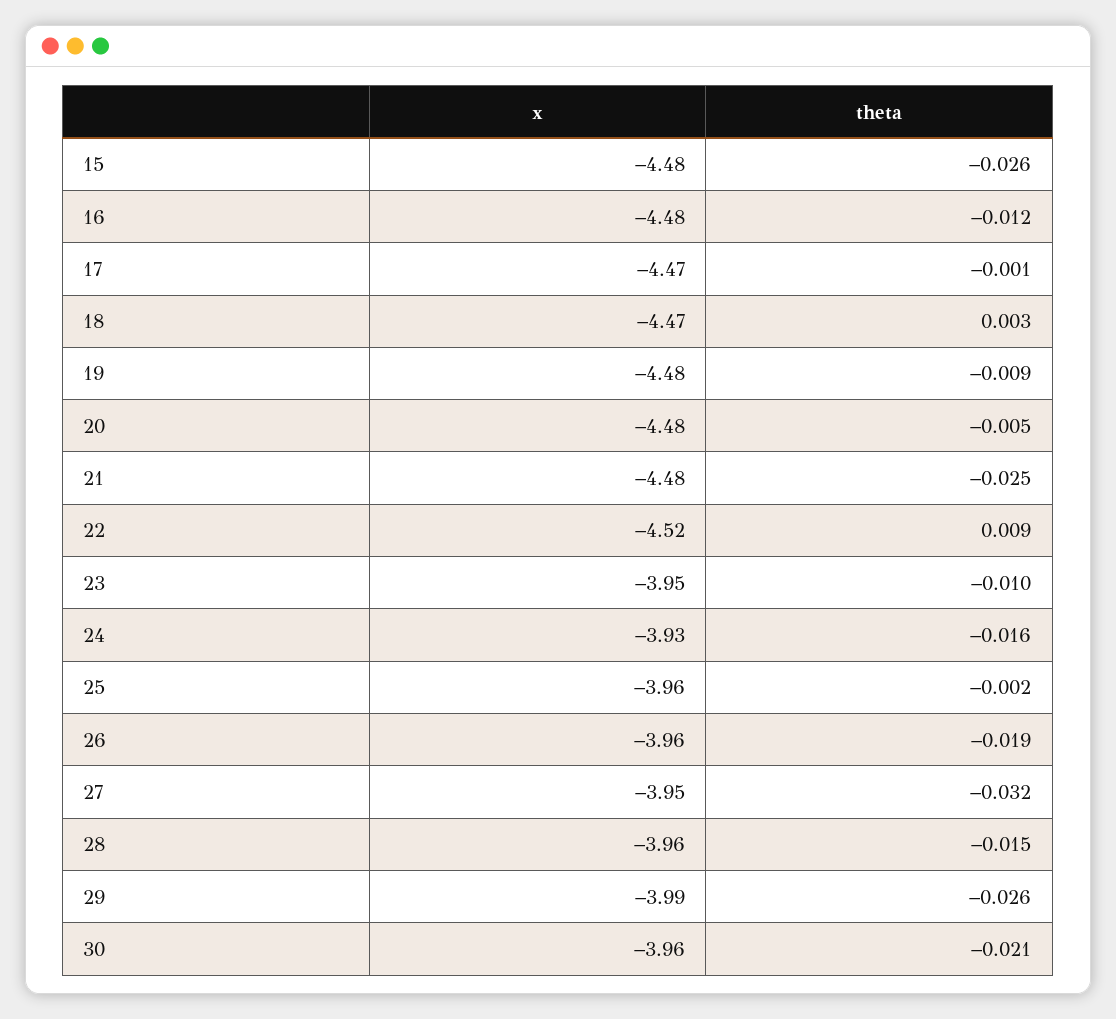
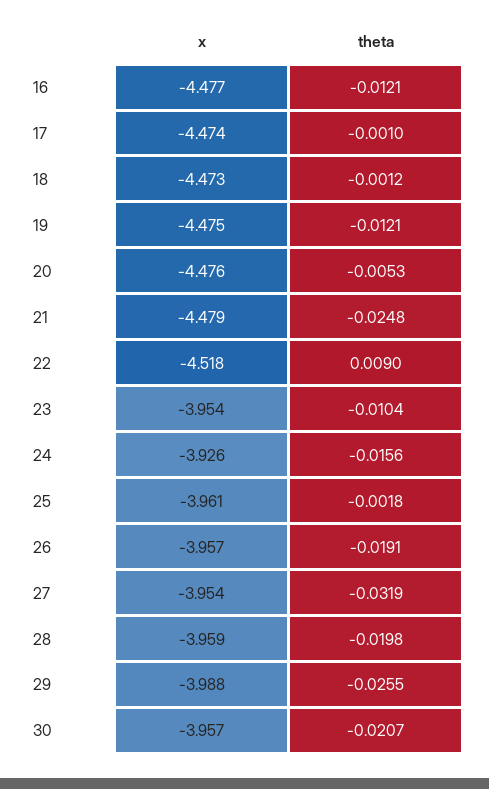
  {
    "x": {
-     "15": -4.48,
      "16": -4.477,
      "17": -4.474,
      "18": -4.473,
      "19": -4.475,
      "20": -4.476,
      "21": -4.479,
      "22": -4.518,
      "23": -3.954,
      "24": -3.926,
      "25": -3.961,
      "26": -3.957,
      "27": -3.954,
      "28": -3.959,
      "29": -3.988,
      "30": -3.957
    },
    "theta": {
-     "15": -0.026,
      "16": -0.0121,
      "17": -0.001,
-     "18": 0.003,
+     "18": -0.0012,
-     "19": -0.009,
+     "19": -0.0121,
      "20": -0.0053,
      "21": -0.0248,
      "22": 0.009,
      "23": -0.0104,
      "24": -0.0156,
      "25": -0.0018,
      "26": -0.0191,
      "27": -0.0319,
-     "28": -0.015,
+     "28": -0.0198,
      "29": -0.0255,
      "30": -0.0207
    }
  }

